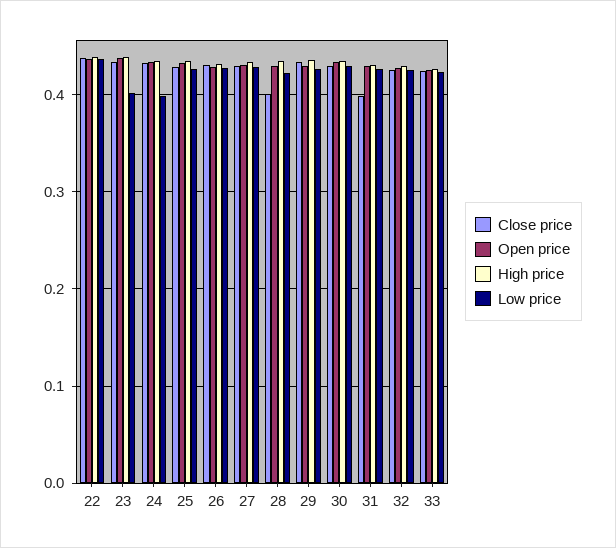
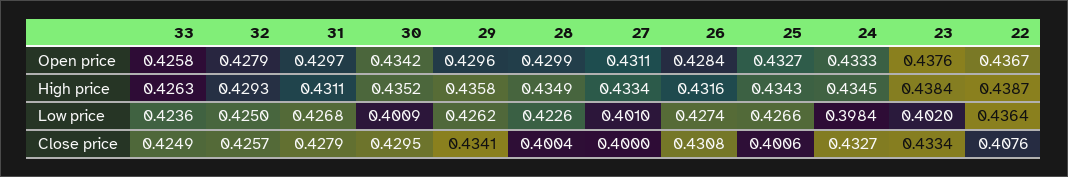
  {
    "Close price": {
-     "22": 0.44,
+     "22": 0.4076,
      "23": 0.4334,
      "24": 0.4327,
-     "25": 0.43,
+     "25": 0.4006,
      "26": 0.4308,
-     "27": 0.43,
+     "27": 0.4,
      "28": 0.4004,
      "29": 0.4341,
      "30": 0.4295,
-     "31": 0.4,
+     "31": 0.4279,
      "32": 0.4257,
      "33": 0.4249
    },
    "Open price": {
      "22": 0.4367,
      "23": 0.4376,
      "24": 0.4333,
      "25": 0.4327,
      "26": 0.4284,
      "27": 0.4311,
      "28": 0.4299,
      "29": 0.4296,
      "30": 0.4342,
      "31": 0.4297,
      "32": 0.4279,
      "33": 0.4258
    },
    "High price": {
      "22": 0.4387,
      "23": 0.4384,
      "24": 0.4345,
      "25": 0.4343,
      "26": 0.4316,
      "27": 0.4334,
      "28": 0.4349,
      "29": 0.4358,
      "30": 0.4352,
      "31": 0.4311,
      "32": 0.4293,
      "33": 0.4263
    },
    "Low price": {
      "22": 0.4364,
      "23": 0.402,
      "24": 0.3984,
      "25": 0.4266,
      "26": 0.4274,
-     "27": 0.43,
+     "27": 0.401,
      "28": 0.4226,
      "29": 0.4262,
-     "30": 0.43,
+     "30": 0.4009,
      "31": 0.4268,
      "32": 0.425,
      "33": 0.4236
    }
  }

